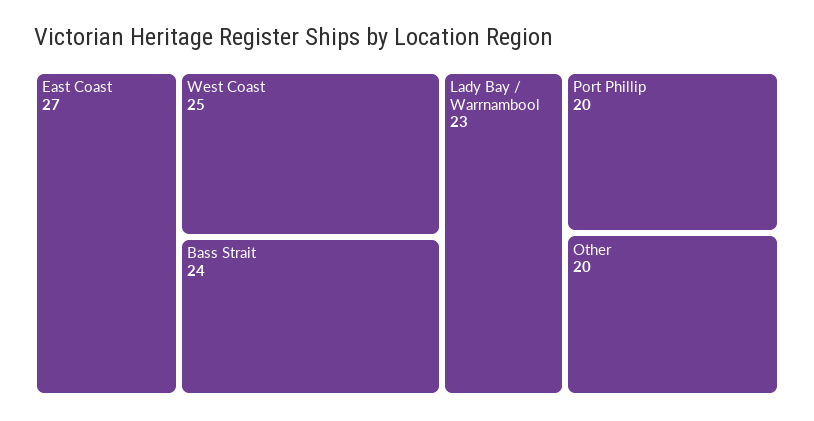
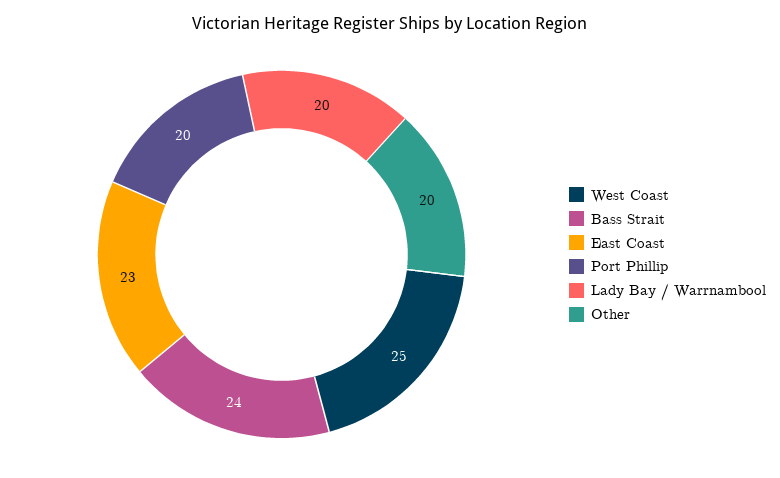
  {
-   "East Coast": 27,
+   "East Coast": 23,
    "West Coast": 25,
    "Bass Strait": 24,
-   "Lady Bay / Warrnambool": 23,
+   "Lady Bay / Warrnambool": 20,
    "Port Phillip": 20,
    "Other": 20
  }

